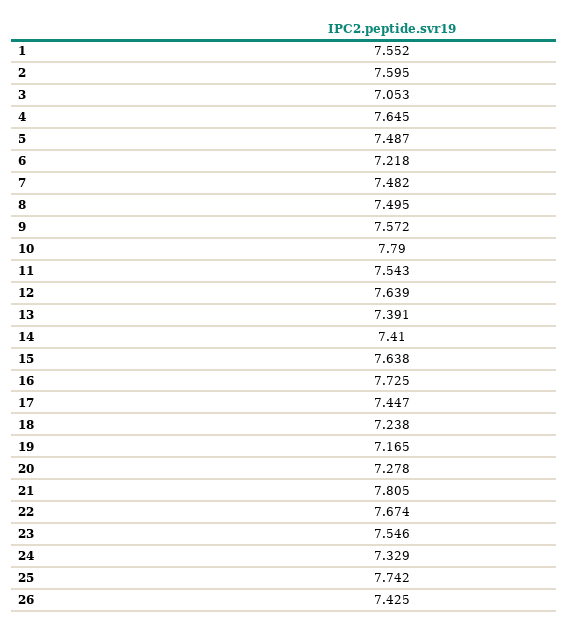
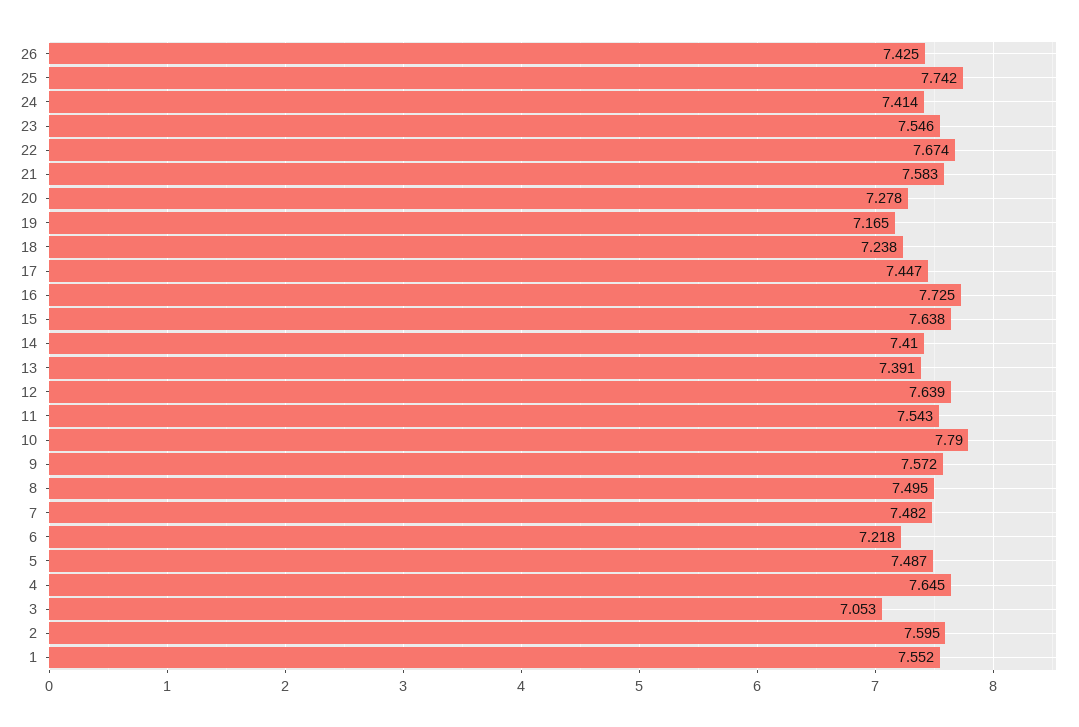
  {
    "1": 7.552,
    "2": 7.595,
    "3": 7.053,
    "4": 7.645,
    "5": 7.487,
    "6": 7.218,
    "7": 7.482,
    "8": 7.495,
    "9": 7.572,
    "10": 7.79,
    "11": 7.543,
    "12": 7.639,
    "13": 7.391,
    "14": 7.41,
    "15": 7.638,
    "16": 7.725,
    "17": 7.447,
    "18": 7.238,
    "19": 7.165,
    "20": 7.278,
-   "21": 7.805,
+   "21": 7.583,
    "22": 7.674,
    "23": 7.546,
-   "24": 7.329,
+   "24": 7.414,
    "25": 7.742,
    "26": 7.425
  }

